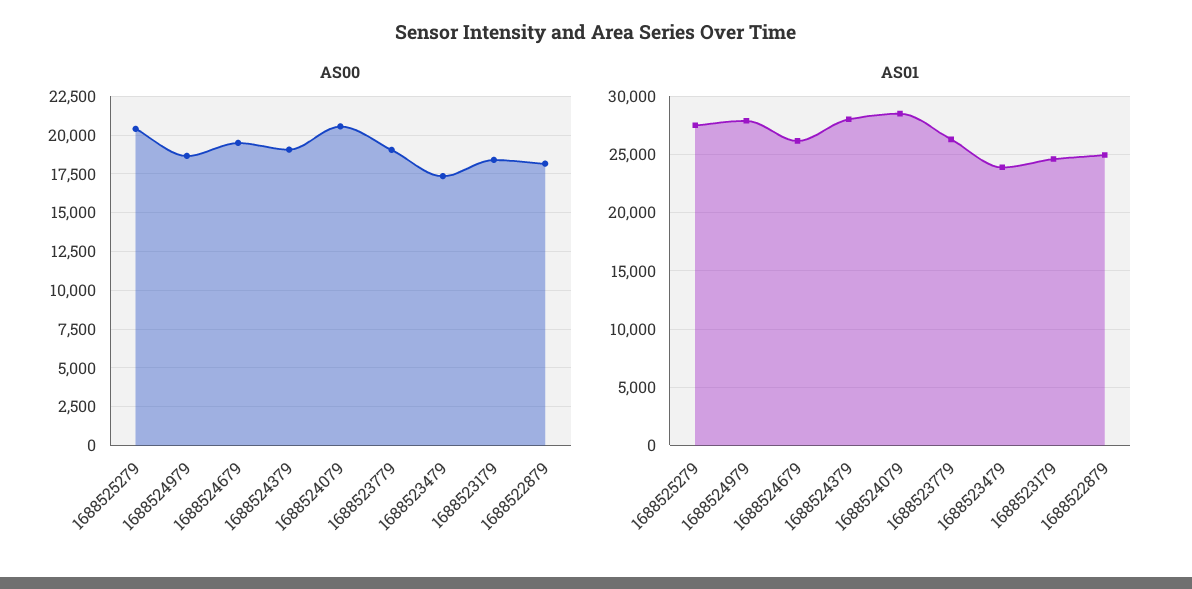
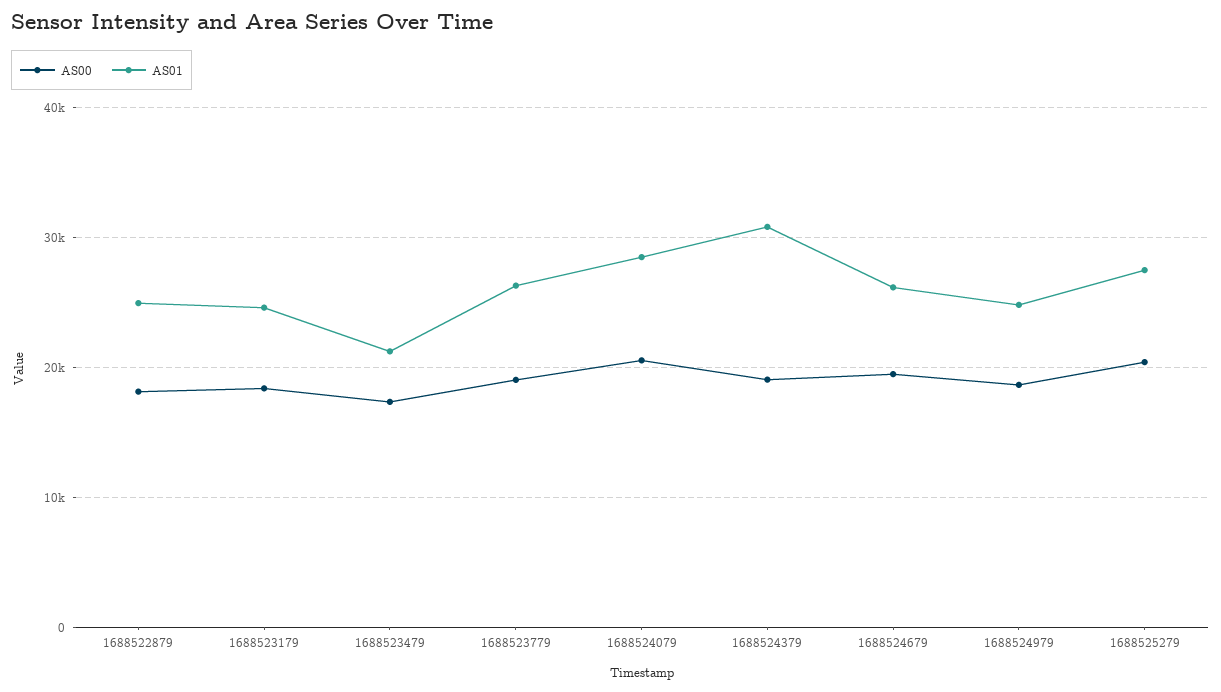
  {
    "AS00": {
      "1688525279": 20500,
      "1688524979": 18500,
      "1688524679": 19500,
      "1688524379": 19000,
      "1688524079": 20500,
      "1688523779": 19000,
      "1688523479": 17500,
      "1688523179": 18500,
      "1688522879": 18000
    },
    "AS01": {
      "1688525279": 28000,
-     "1688524979": 28000,
+     "1688524979": 25000,
      "1688524679": 26000,
-     "1688524379": 28000,
+     "1688524379": 31000,
      "1688524079": 29000,
      "1688523779": 26000,
-     "1688523479": 24000,
+     "1688523479": 21000,
      "1688523179": 25000,
      "1688522879": 25000
    }
  }

